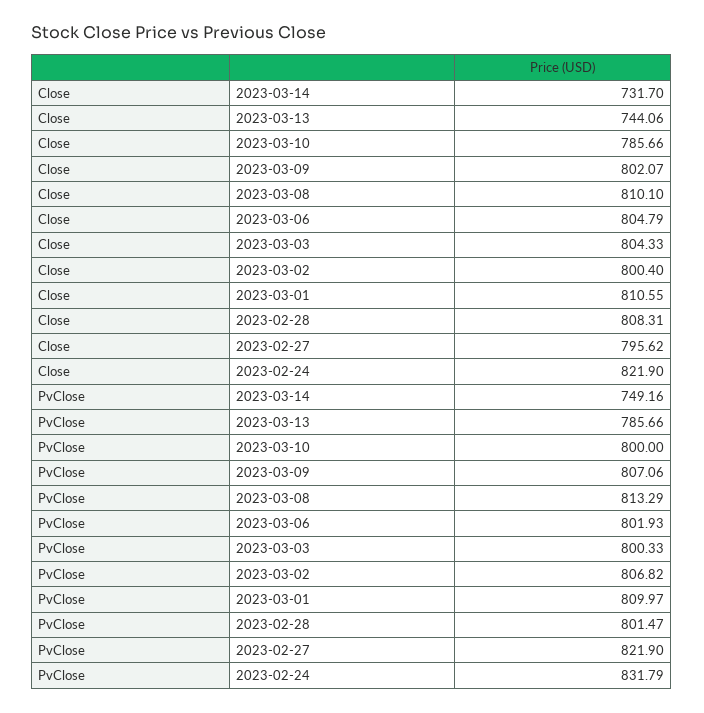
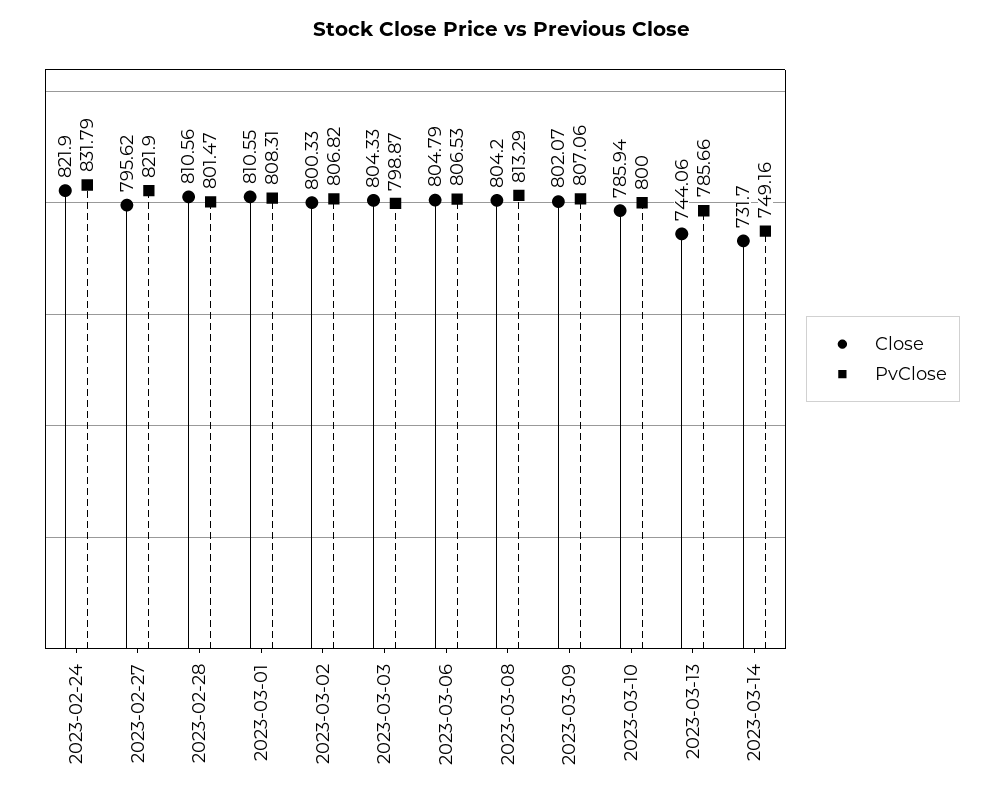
  {
    "Close": {
      "2023-03-14": 731.7,
      "2023-03-13": 744.06,
-     "2023-03-10": 785.66,
+     "2023-03-10": 785.94,
      "2023-03-09": 802.07,
-     "2023-03-08": 810.1,
+     "2023-03-08": 804.2,
      "2023-03-06": 804.79,
      "2023-03-03": 804.33,
-     "2023-03-02": 800.4,
+     "2023-03-02": 800.33,
      "2023-03-01": 810.55,
-     "2023-02-28": 808.31,
+     "2023-02-28": 810.56,
      "2023-02-27": 795.62,
      "2023-02-24": 821.9
    },
    "PvClose": {
      "2023-03-14": 749.16,
      "2023-03-13": 785.66,
      "2023-03-10": 800,
      "2023-03-09": 807.06,
      "2023-03-08": 813.29,
-     "2023-03-06": 801.93,
+     "2023-03-06": 806.53,
-     "2023-03-03": 800.33,
+     "2023-03-03": 798.87,
      "2023-03-02": 806.82,
-     "2023-03-01": 809.97,
+     "2023-03-01": 808.31,
      "2023-02-28": 801.47,
      "2023-02-27": 821.9,
      "2023-02-24": 831.79
    }
  }

